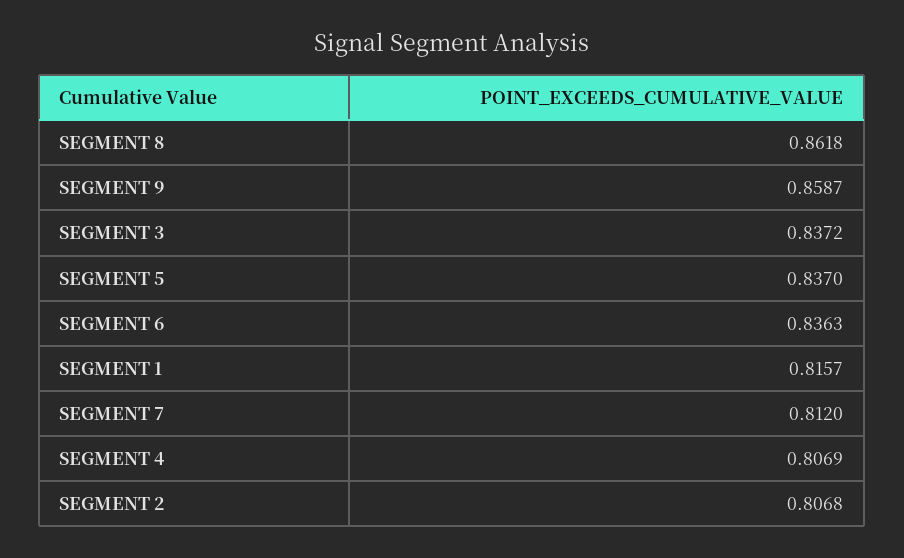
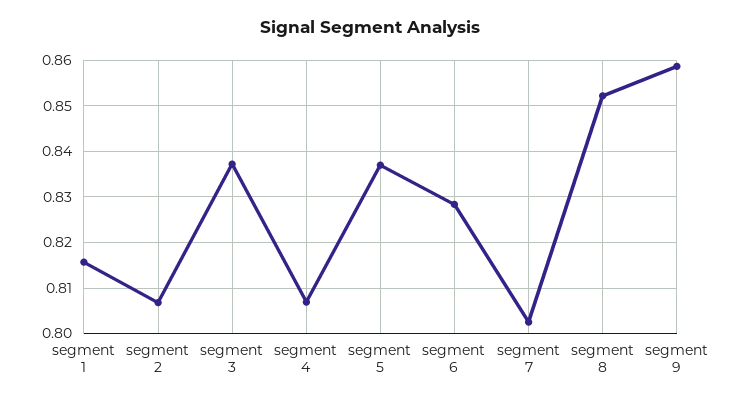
  {
-   "SEGMENT 8": 0.8618,
+   "SEGMENT 8": 0.852,
    "SEGMENT 9": 0.8587,
    "SEGMENT 3": 0.8372,
    "SEGMENT 5": 0.837,
-   "SEGMENT 6": 0.8363,
+   "SEGMENT 6": 0.828,
    "SEGMENT 1": 0.8157,
-   "SEGMENT 7": 0.812,
+   "SEGMENT 7": 0.802,
    "SEGMENT 4": 0.8069,
    "SEGMENT 2": 0.8068
  }

